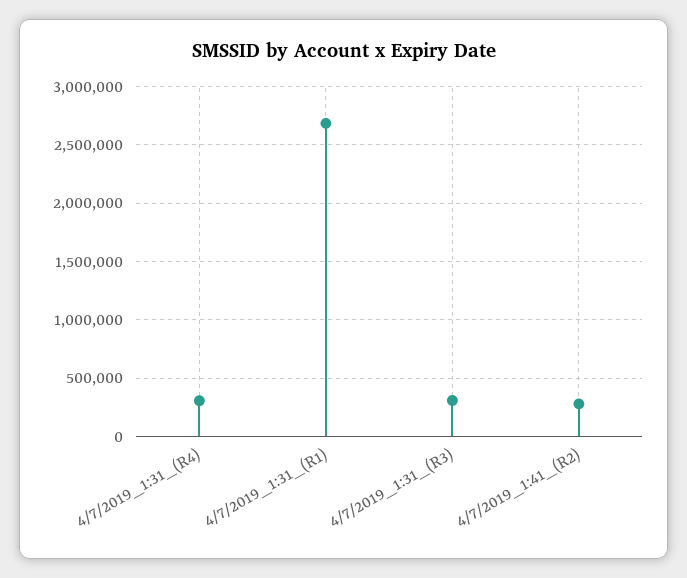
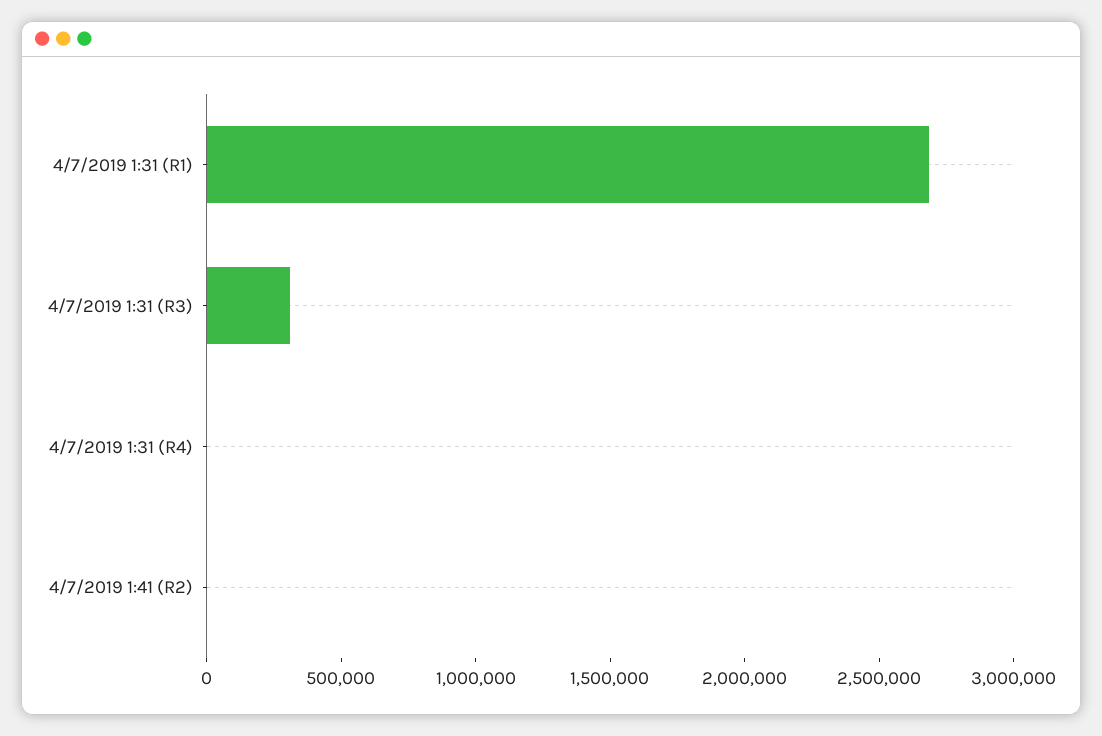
  {
-   "4/7/2019_1:31_(R4)": 300000,
+   "4/7/2019_1:31_(R4)": 0,
    "4/7/2019_1:31_(R1)": 2700000,
    "4/7/2019_1:31_(R3)": 300000,
-   "4/7/2019_1:41_(R2)": 300000
+   "4/7/2019_1:41_(R2)": 0
  }

